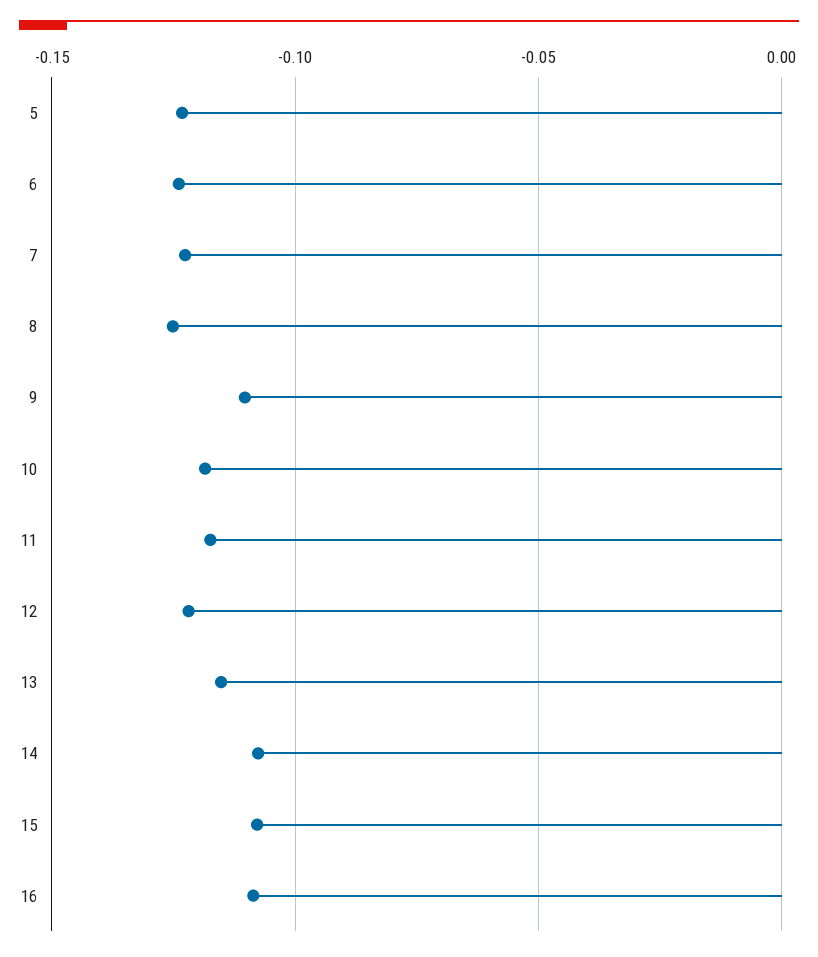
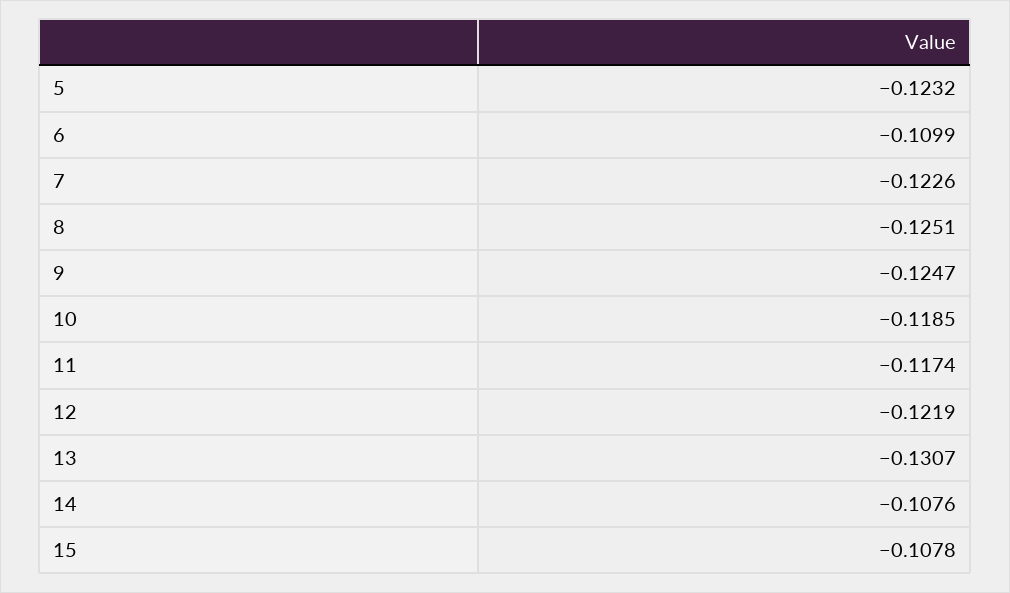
  {
    "5": -0.1232,
-   "6": -0.125,
+   "6": -0.1099,
    "7": -0.1226,
    "8": -0.1251,
-   "9": -0.11,
+   "9": -0.1247,
    "10": -0.1185,
    "11": -0.1174,
    "12": -0.1219,
-   "13": -0.115,
+   "13": -0.1307,
    "14": -0.1076,
-   "15": -0.1078,
+   "15": -0.1078
-   "16": -0.11
  }

